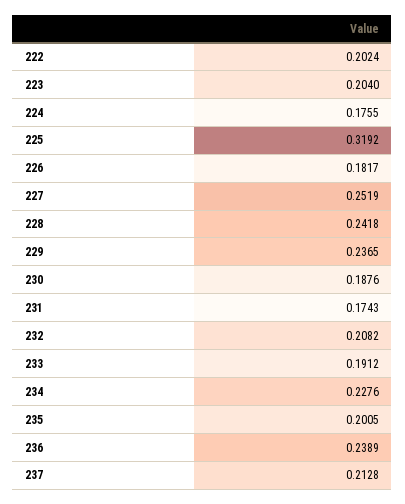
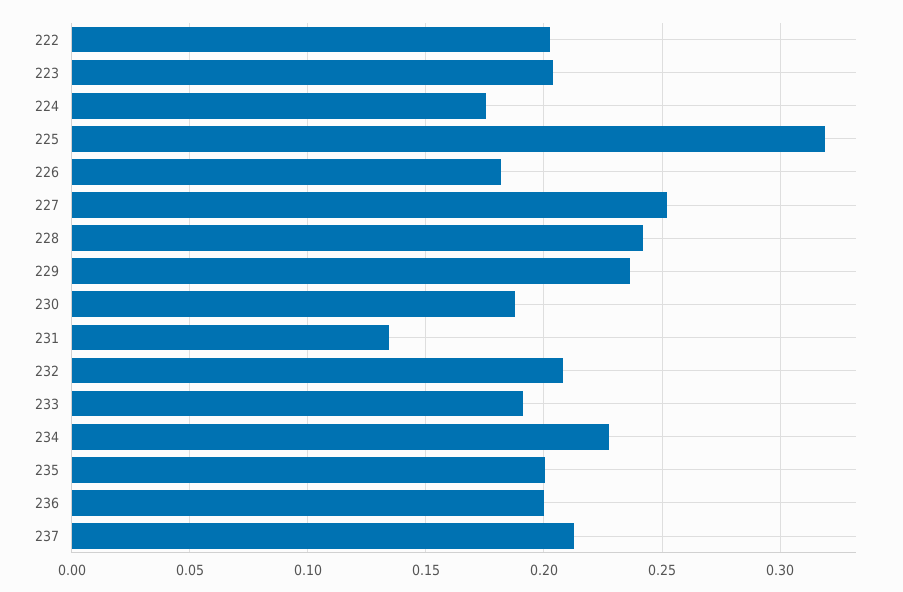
  {
    "222": 0.2024,
    "223": 0.204,
    "224": 0.1755,
    "225": 0.3192,
    "226": 0.1817,
    "227": 0.2519,
    "228": 0.2418,
    "229": 0.2365,
    "230": 0.1876,
-   "231": 0.1743,
+   "231": 0.135,
    "232": 0.2082,
    "233": 0.1912,
    "234": 0.2276,
    "235": 0.2005,
-   "236": 0.2389,
+   "236": 0.2,
    "237": 0.2128
  }

